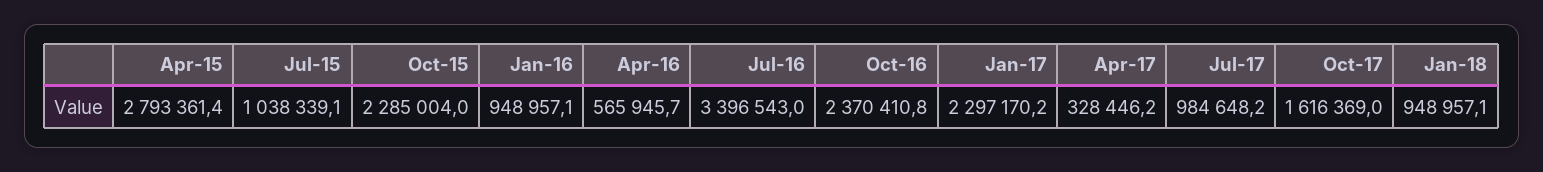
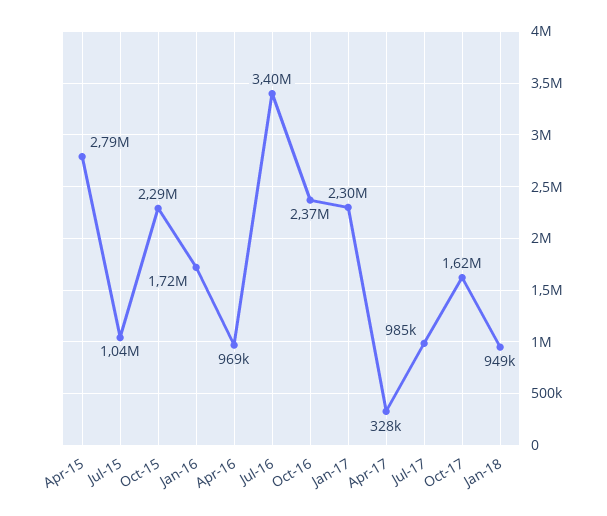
  {
    "Apr-15": 2793361.4,
    "Jul-15": 1038339.1,
    "Oct-15": 2285004,
-   "Jan-16": 948957.1,
+   "Jan-16": 1720000,
-   "Apr-16": 565945.7,
+   "Apr-16": 969000,
    "Jul-16": 3396543,
    "Oct-16": 2370410.8,
    "Jan-17": 2297170.2,
    "Apr-17": 328446.2,
    "Jul-17": 984648.2,
    "Oct-17": 1616369,
    "Jan-18": 948957.1
  }

